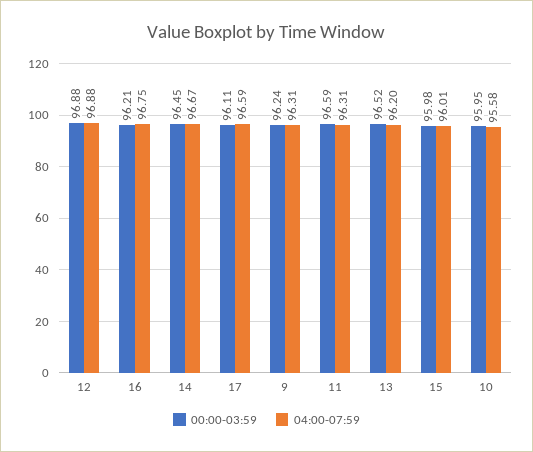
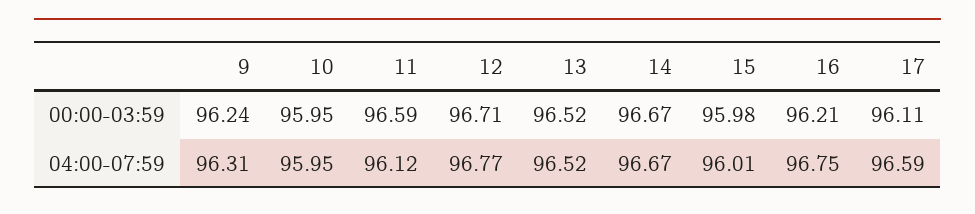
  {
    "00:00-03:59": {
-     "12": 96.88,
+     "12": 96.71,
      "16": 96.21,
-     "14": 96.45,
+     "14": 96.67,
      "17": 96.11,
      "9": 96.24,
      "11": 96.59,
      "13": 96.52,
      "15": 95.98,
      "10": 95.95
    },
    "04:00-07:59": {
-     "12": 96.88,
+     "12": 96.77,
      "16": 96.75,
      "14": 96.67,
      "17": 96.59,
      "9": 96.31,
-     "11": 96.31,
+     "11": 96.12,
-     "13": 96.2,
+     "13": 96.52,
      "15": 96.01,
-     "10": 95.58
+     "10": 95.95
    }
  }

